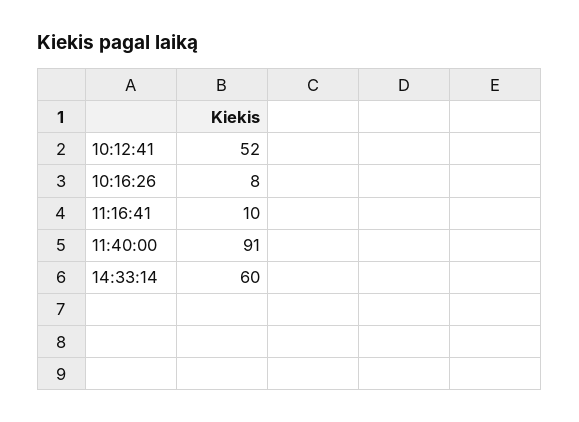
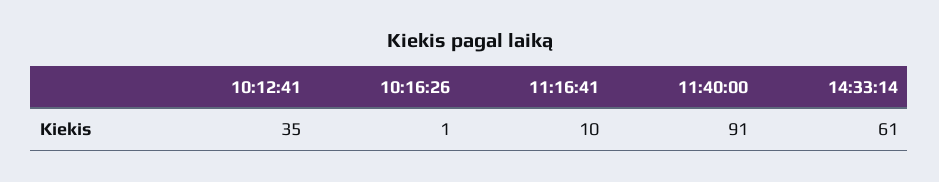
  {
-   "10:12:41": 52,
+   "10:12:41": 35,
-   "10:16:26": 8,
+   "10:16:26": 1,
    "11:16:41": 10,
    "11:40:00": 91,
-   "14:33:14": 60
+   "14:33:14": 61
  }

